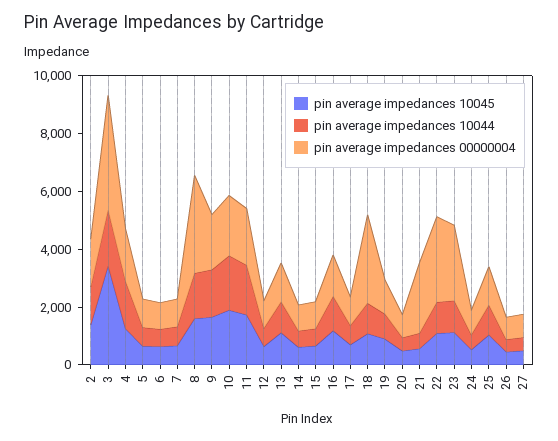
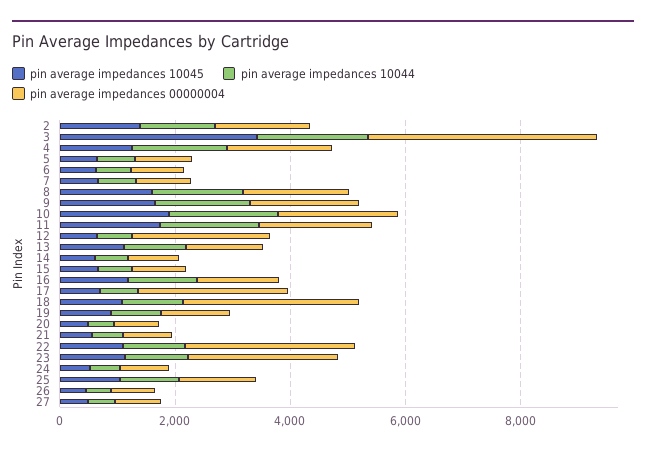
  {
    "pin average impedances 10045": {
      "2": 1500,
      "3": 3500,
      "4": 1500,
      "5": 500,
      "6": 500,
      "7": 500,
      "8": 1500,
      "9": 1500,
      "10": 2000,
      "11": 1500,
      "12": 500,
      "13": 1000,
      "14": 500,
      "15": 500,
      "16": 1000,
      "17": 500,
      "18": 1000,
      "19": 1000,
      "20": 500,
      "21": 500,
      "22": 1000,
      "23": 1000,
      "24": 500,
      "25": 1000,
      "26": 500,
      "27": 500
    },
    "pin average impedances 10044": {
      "2": 1500,
      "3": 2000,
      "4": 1500,
      "5": 500,
      "6": 500,
      "7": 500,
      "8": 1500,
      "9": 1500,
      "10": 2000,
      "11": 1500,
      "12": 500,
      "13": 1000,
      "14": 500,
      "15": 500,
      "16": 1000,
      "17": 500,
      "18": 1000,
      "19": 1000,
      "20": 500,
      "21": 500,
      "22": 1000,
      "23": 1000,
      "24": 500,
      "25": 1000,
      "26": 500,
      "27": 500
    },
    "pin average impedances 00000004": {
      "2": 1500,
      "3": 4000,
      "4": 2000,
      "5": 1000,
      "6": 1000,
      "7": 1000,
-     "8": 3500,
+     "8": 2000,
      "9": 2000,
      "10": 2000,
      "11": 2000,
-     "12": 1000,
+     "12": 2500,
      "13": 1500,
      "14": 1000,
      "15": 1000,
      "16": 1500,
-     "17": 1000,
+     "17": 2500,
      "18": 3000,
      "19": 1000,
      "20": 1000,
-     "21": 2500,
+     "21": 1000,
      "22": 3000,
      "23": 2500,
      "24": 1000,
      "25": 1500,
      "26": 1000,
      "27": 1000
    }
  }

